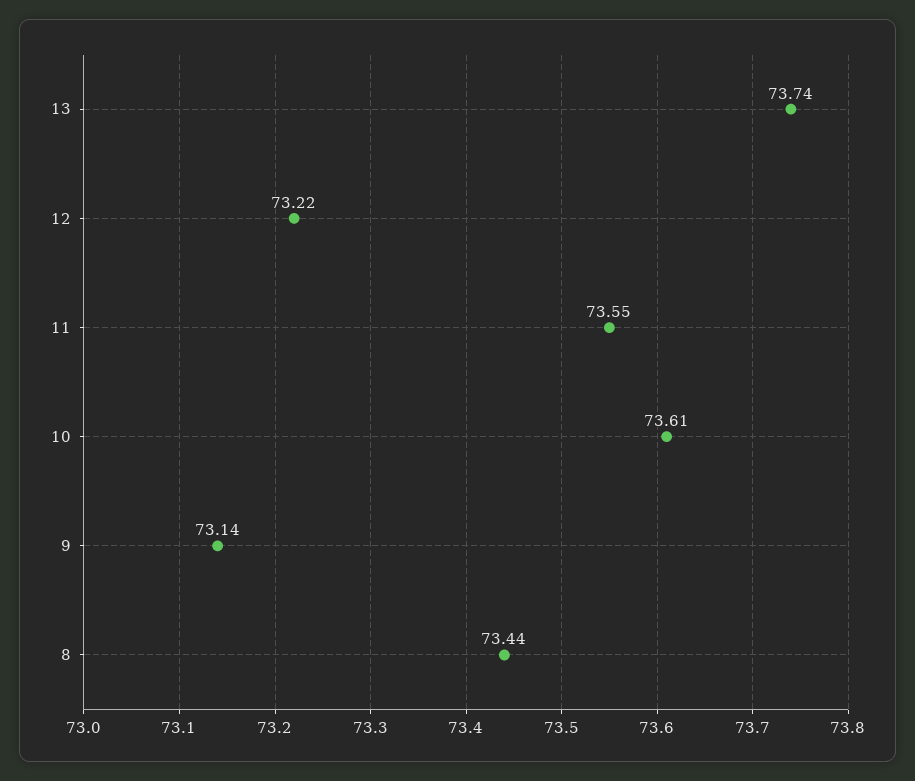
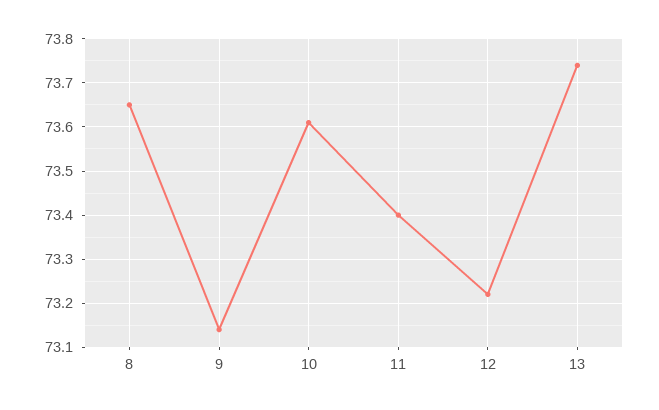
  {
    "13": 73.74,
    "12": 73.22,
-   "11": 73.55,
+   "11": 73.4,
    "10": 73.61,
    "9": 73.14,
-   "8": 73.44
+   "8": 73.65
  }

